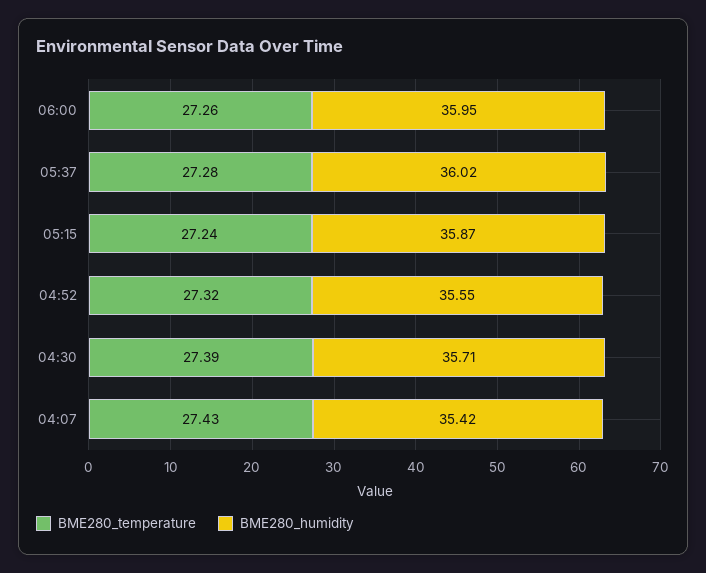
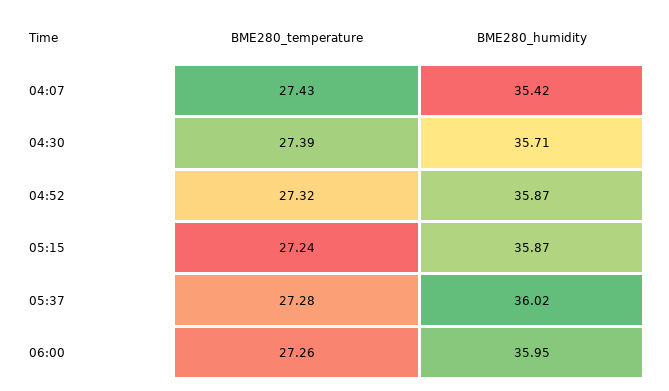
  {
    "BME280_temperature": {
      "06:00": 27.26,
      "05:37": 27.28,
      "05:15": 27.24,
      "04:52": 27.32,
      "04:30": 27.39,
      "04:07": 27.43
    },
    "BME280_humidity": {
      "06:00": 35.95,
      "05:37": 36.02,
      "05:15": 35.87,
-     "04:52": 35.55,
+     "04:52": 35.87,
      "04:30": 35.71,
      "04:07": 35.42
    }
  }

